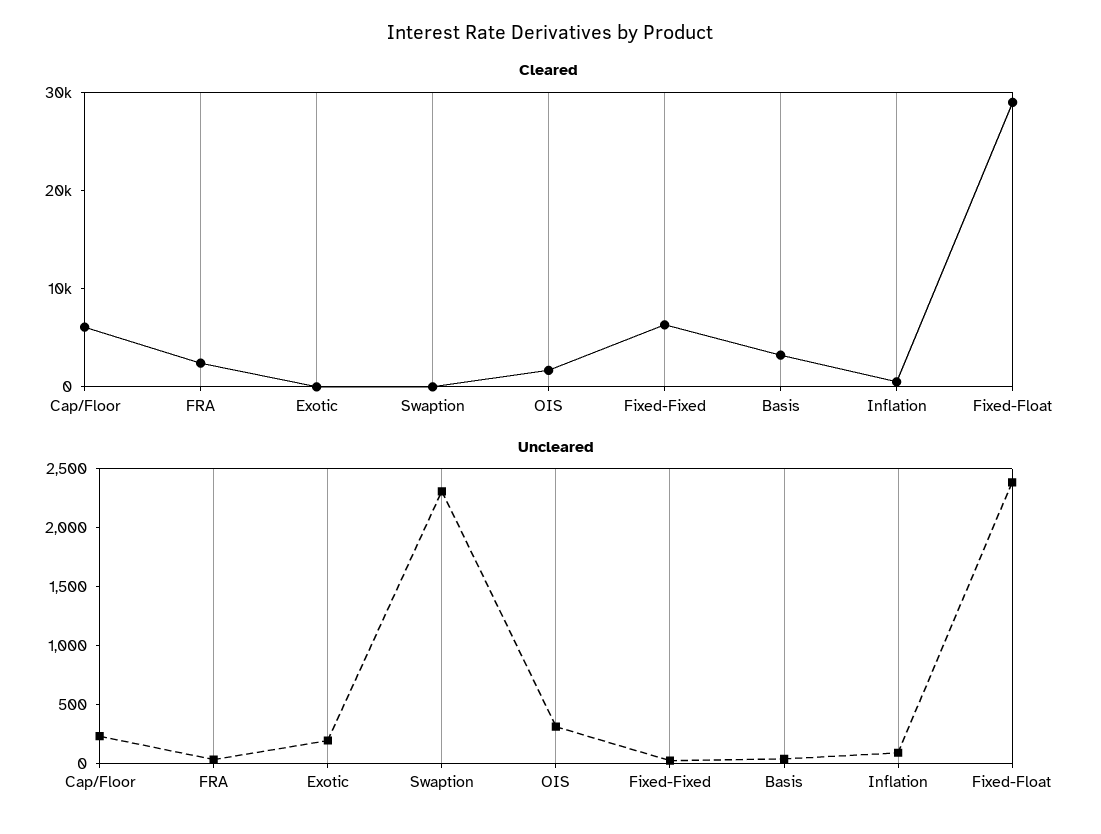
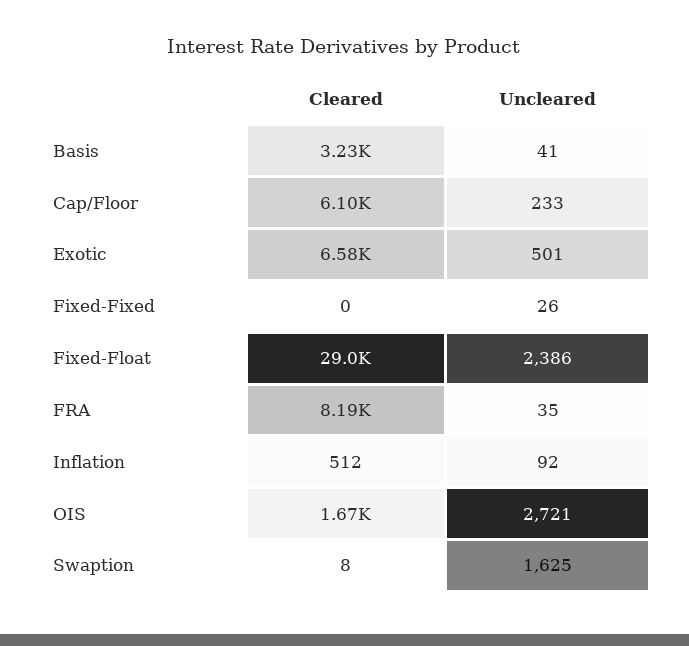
  {
    "Cleared": {
      "Cap/Floor": 6100,
-     "FRA": 2000,
+     "FRA": 8190,
-     "Exotic": 0,
+     "Exotic": 6580,
      "Swaption": 8,
      "OIS": 1670,
-     "Fixed-Fixed": 6000,
+     "Fixed-Fixed": 0,
      "Basis": 3230,
      "Inflation": 512,
      "Fixed-Float": 29000
    },
    "Uncleared": {
      "Cap/Floor": 233,
      "FRA": 35,
-     "Exotic": 200,
+     "Exotic": 501,
-     "Swaption": 2300,
+     "Swaption": 1625,
-     "OIS": 300,
+     "OIS": 2721,
      "Fixed-Fixed": 26,
      "Basis": 41,
      "Inflation": 92,
      "Fixed-Float": 2386
    }
  }

